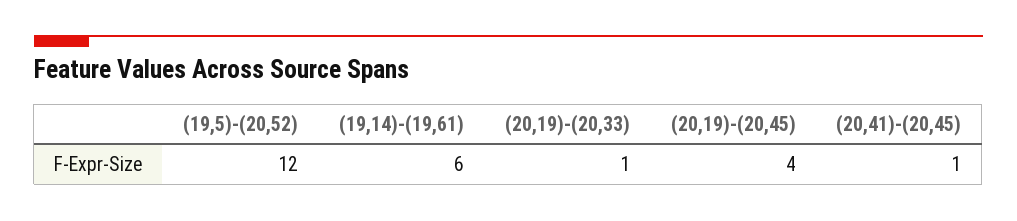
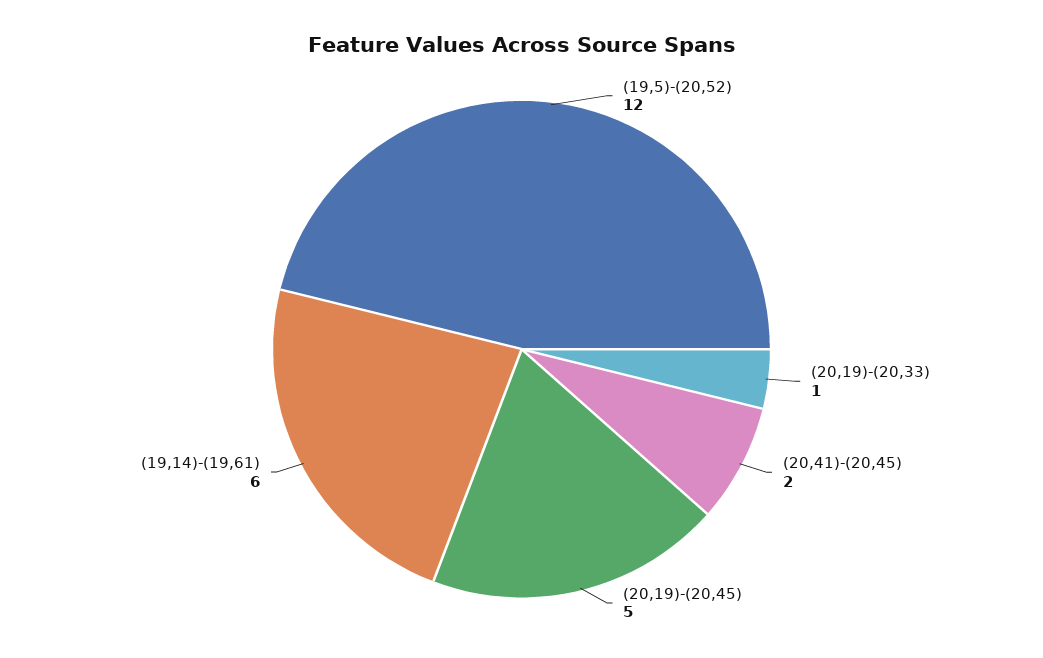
  {
    "(19,5)-(20,52)": 12,
    "(19,14)-(19,61)": 6,
    "(20,19)-(20,33)": 1,
-   "(20,19)-(20,45)": 4,
+   "(20,19)-(20,45)": 5,
-   "(20,41)-(20,45)": 1
+   "(20,41)-(20,45)": 2
  }

